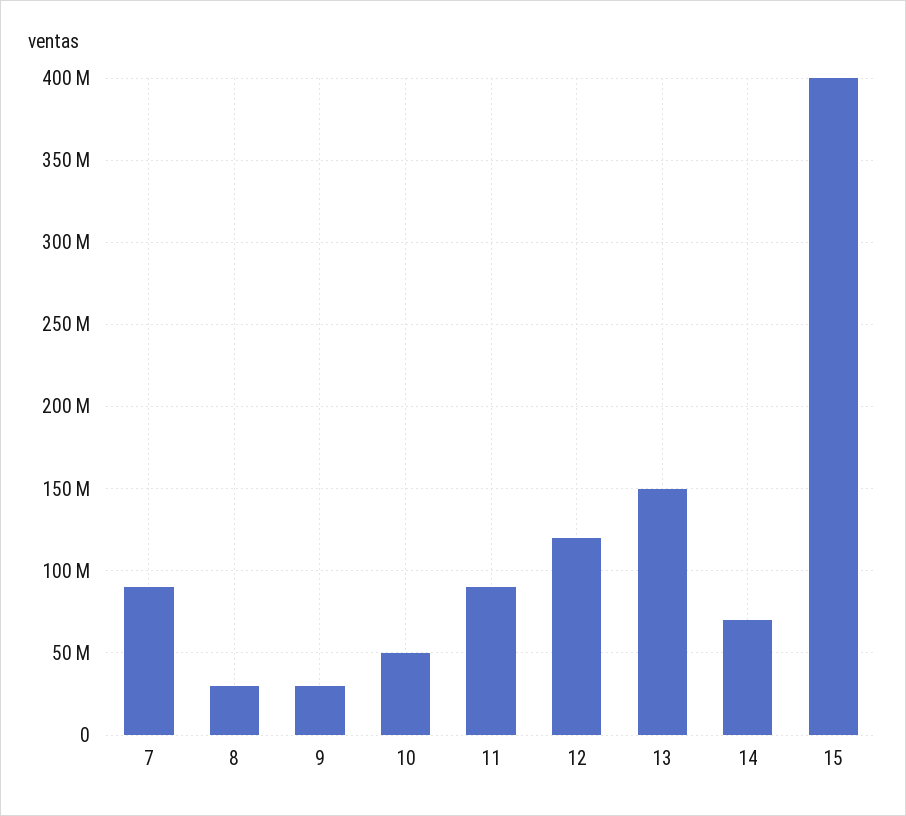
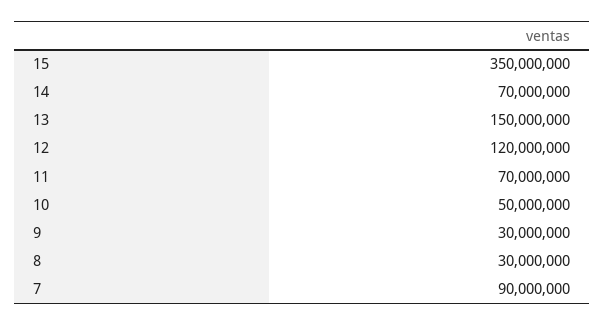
  {
    "7": 90000000,
    "8": 30000000,
    "9": 30000000,
    "10": 50000000,
-   "11": 90000000,
+   "11": 70000000,
    "12": 120000000,
    "13": 150000000,
    "14": 70000000,
-   "15": 400000000
+   "15": 350000000
  }

